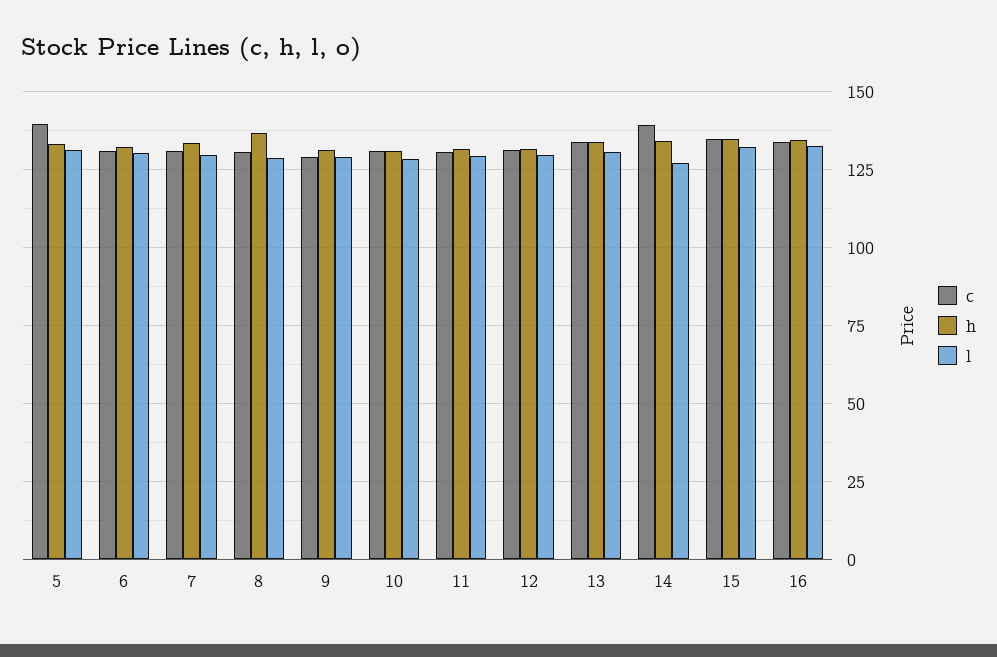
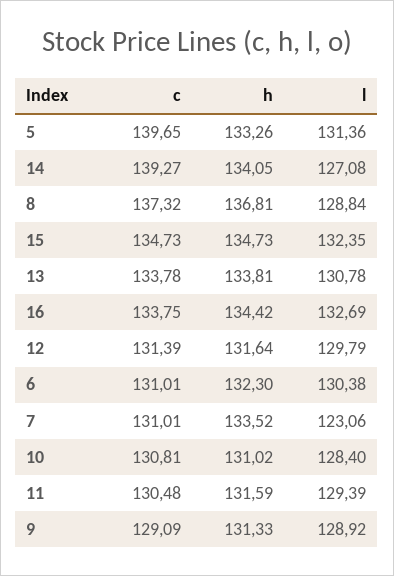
  {
    "c": {
      "5": 139.65,
      "6": 131.01,
      "7": 131.01,
-     "8": 130,
+     "8": 137.32,
      "9": 129.09,
      "10": 130.81,
      "11": 130.48,
      "12": 131.39,
      "13": 133.78,
      "14": 139.27,
      "15": 134.73,
      "16": 133.75
    },
    "h": {
      "5": 133.26,
      "6": 132.3,
      "7": 133.52,
      "8": 136.81,
      "9": 131.33,
      "10": 131.02,
      "11": 131.59,
      "12": 131.64,
      "13": 133.81,
      "14": 134.05,
      "15": 134.73,
      "16": 134.42
    },
    "l": {
      "5": 131.36,
      "6": 130.38,
-     "7": 130,
+     "7": 123.06,
      "8": 128.84,
      "9": 128.92,
      "10": 128.4,
      "11": 129.39,
      "12": 129.79,
      "13": 130.78,
      "14": 127.08,
      "15": 132.35,
      "16": 132.69
    }
  }

